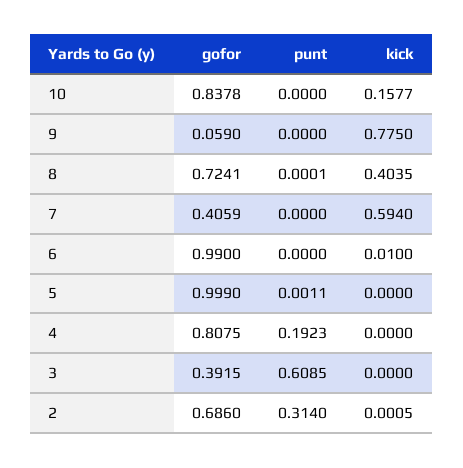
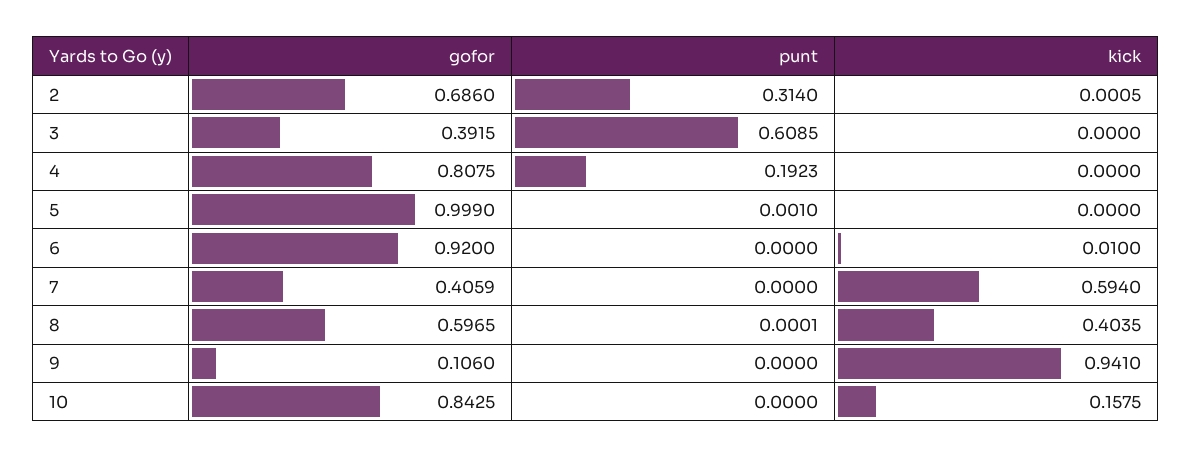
  {
    "gofor": {
-     "10": 0.8378,
+     "10": 0.8425,
-     "9": 0.059,
+     "9": 0.106,
-     "8": 0.7241,
+     "8": 0.5965,
      "7": 0.4059,
-     "6": 0.99,
+     "6": 0.92,
      "5": 0.999,
      "4": 0.8075,
      "3": 0.3915,
      "2": 0.686
    },
    "punt": {
      "10": 0,
      "9": 0,
      "8": 0.0001,
      "7": 0,
      "6": 0,
-     "5": 0.0011,
+     "5": 0.001,
      "4": 0.1923,
      "3": 0.6085,
      "2": 0.314
    },
    "kick": {
-     "10": 0.1577,
+     "10": 0.1575,
-     "9": 0.775,
+     "9": 0.941,
      "8": 0.4035,
      "7": 0.594,
      "6": 0.01,
      "5": 0,
      "4": 0,
      "3": 0,
      "2": 0.0005
    }
  }

